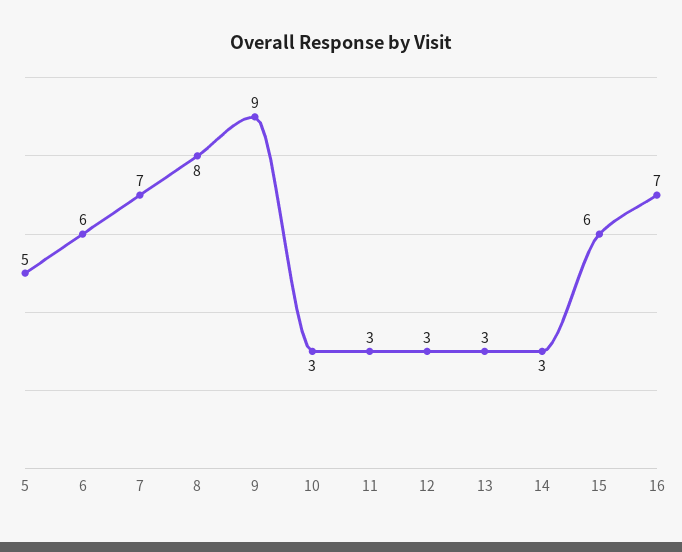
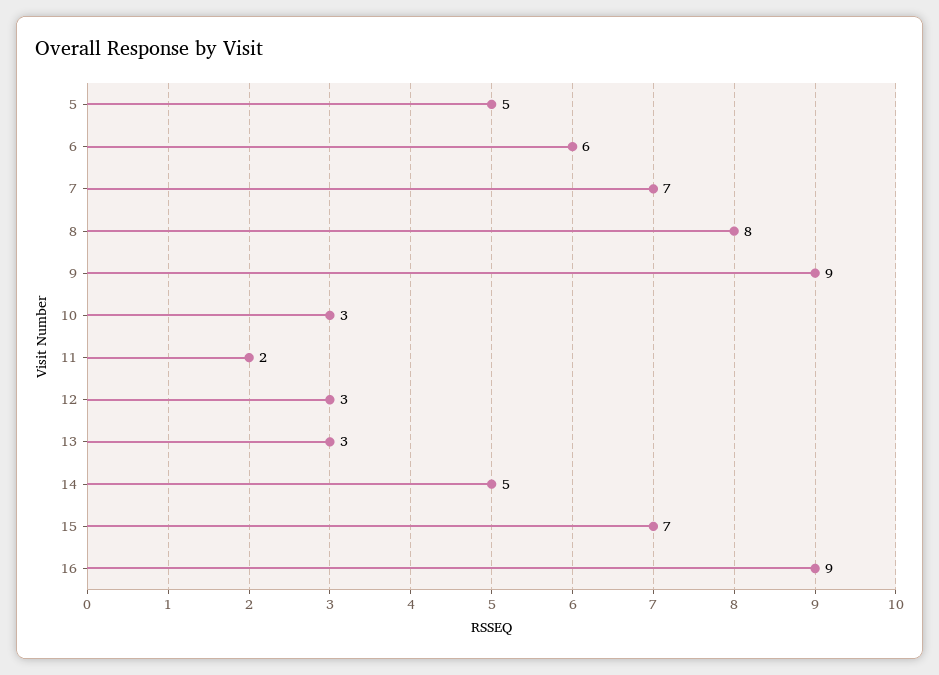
  {
    "5": 5,
    "6": 6,
    "7": 7,
    "8": 8,
    "9": 9,
    "10": 3,
-   "11": 3,
+   "11": 2,
    "12": 3,
    "13": 3,
-   "14": 3,
+   "14": 5,
-   "15": 6,
+   "15": 7,
-   "16": 7
+   "16": 9
  }

